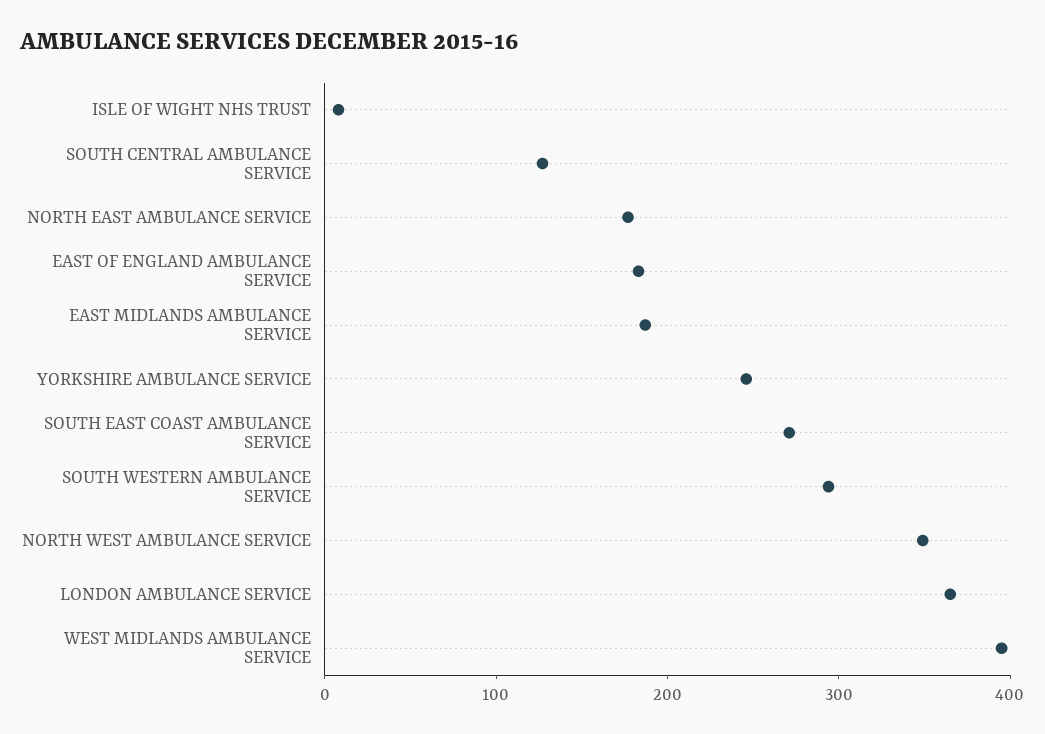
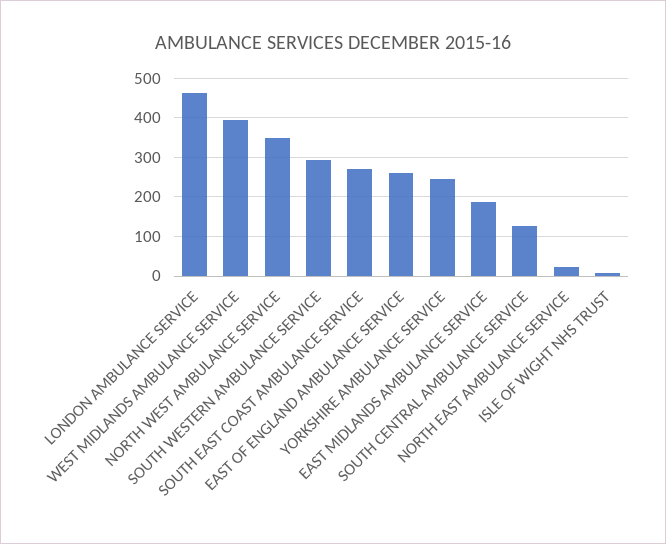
  {
    "ISLE OF WIGHT NHS TRUST": 0,
    "SOUTH CENTRAL AMBULANCE SERVICE": 120,
-   "NORTH EAST AMBULANCE SERVICE": 180,
+   "NORTH EAST AMBULANCE SERVICE": 20,
-   "EAST OF ENGLAND AMBULANCE SERVICE": 180,
+   "EAST OF ENGLAND AMBULANCE SERVICE": 260,
    "EAST MIDLANDS AMBULANCE SERVICE": 180,
    "YORKSHIRE AMBULANCE SERVICE": 240,
    "SOUTH EAST COAST AMBULANCE SERVICE": 280,
    "SOUTH WESTERN AMBULANCE SERVICE": 300,
    "NORTH WEST AMBULANCE SERVICE": 340,
-   "LONDON AMBULANCE SERVICE": 360,
+   "LONDON AMBULANCE SERVICE": 460,
    "WEST MIDLANDS AMBULANCE SERVICE": 400
  }

